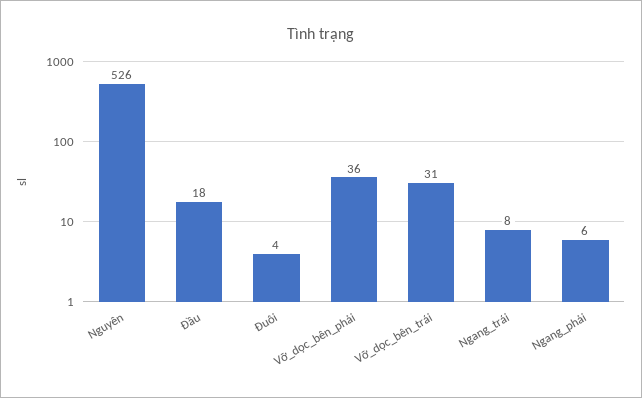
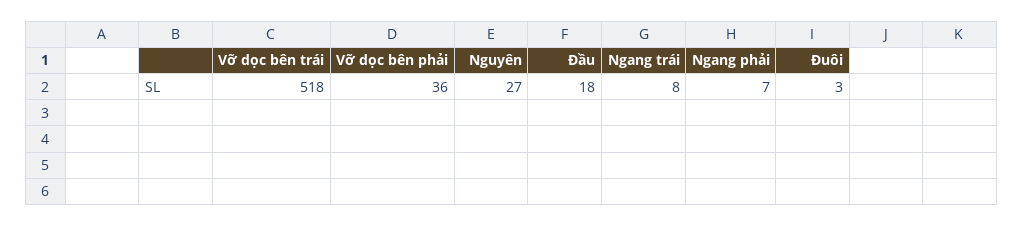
  {
-   "Nguyên": 526,
+   "Nguyên": 27,
    "Đầu": 18,
-   "Đuôi": 4,
+   "Đuôi": 3,
    "Vỡ_dọc_bên_phải": 36,
-   "Vỡ_dọc_bên_trái": 31,
+   "Vỡ_dọc_bên_trái": 518,
    "Ngang_trái": 8,
-   "Ngang_phải": 6
+   "Ngang_phải": 7
  }

